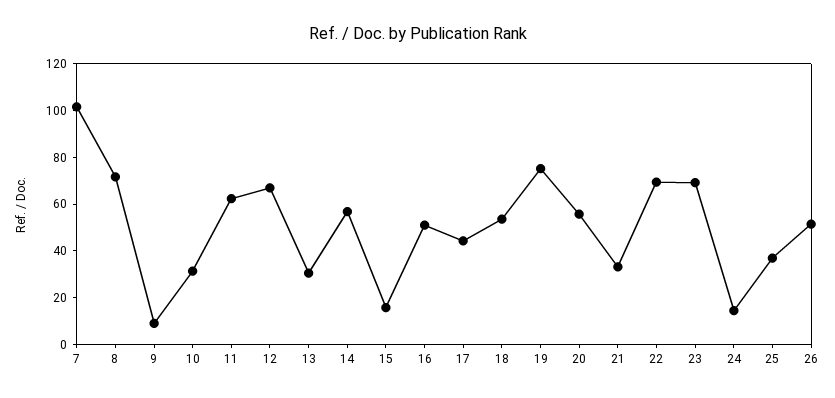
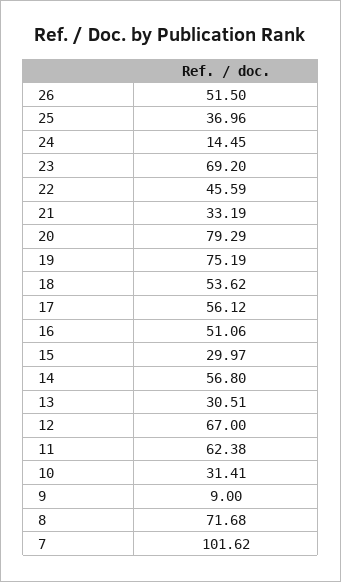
  {
    "7": 101.62,
    "8": 71.68,
    "9": 9,
    "10": 31.41,
    "11": 62.38,
    "12": 67,
    "13": 30.51,
    "14": 56.8,
-   "15": 15,
+   "15": 29.97,
    "16": 51.06,
-   "17": 45,
+   "17": 56.12,
    "18": 53.62,
    "19": 75.19,
-   "20": 55,
+   "20": 79.29,
    "21": 33.19,
-   "22": 70,
+   "22": 45.59,
    "23": 69.2,
    "24": 14.45,
    "25": 36.96,
    "26": 51.5
  }

